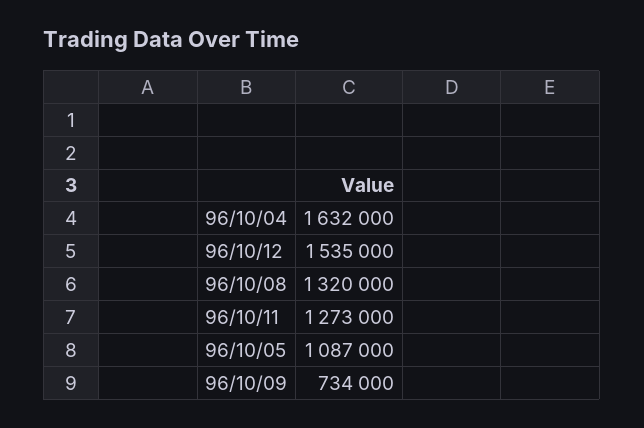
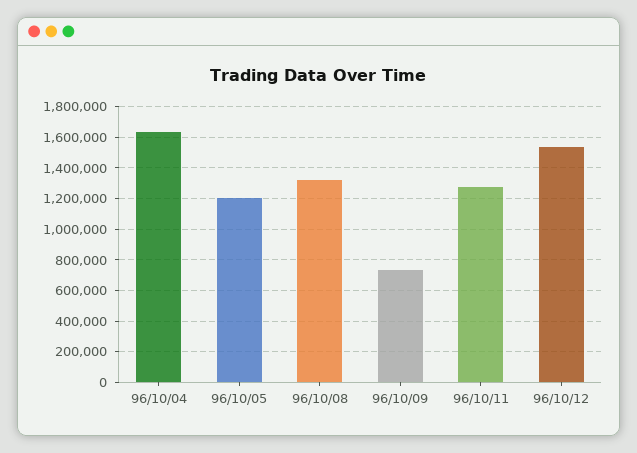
  {
    "96/10/04": 1632000,
    "96/10/12": 1535000,
    "96/10/08": 1320000,
    "96/10/11": 1273000,
-   "96/10/05": 1087000,
+   "96/10/05": 1200000,
    "96/10/09": 734000
  }

